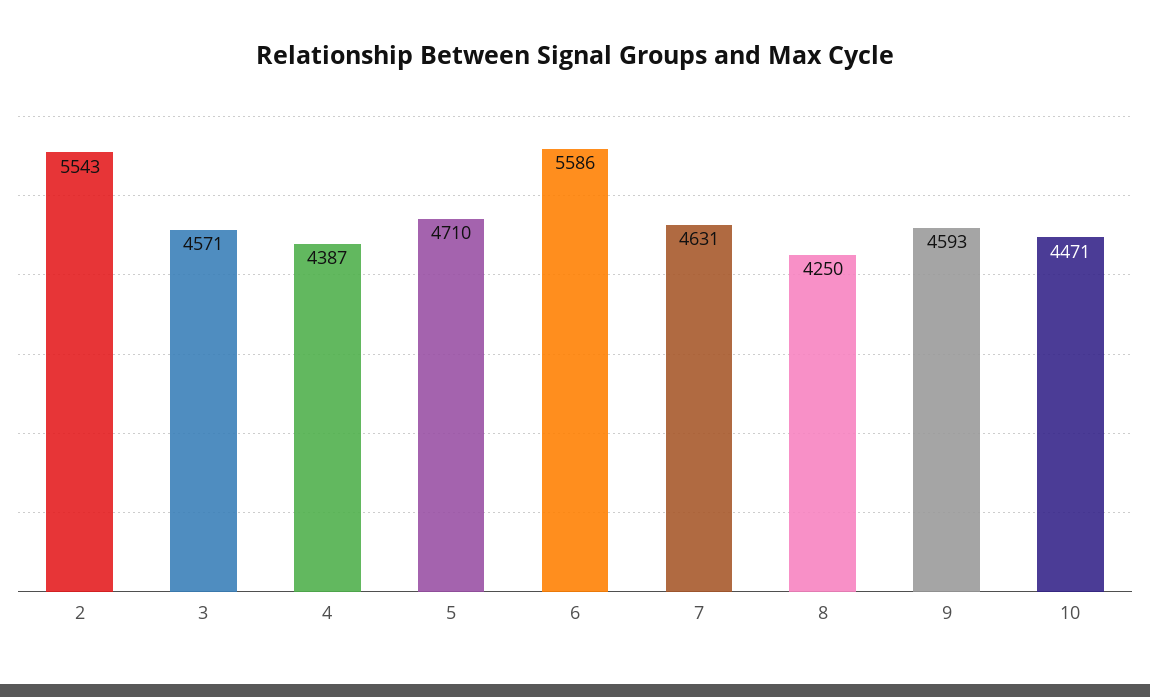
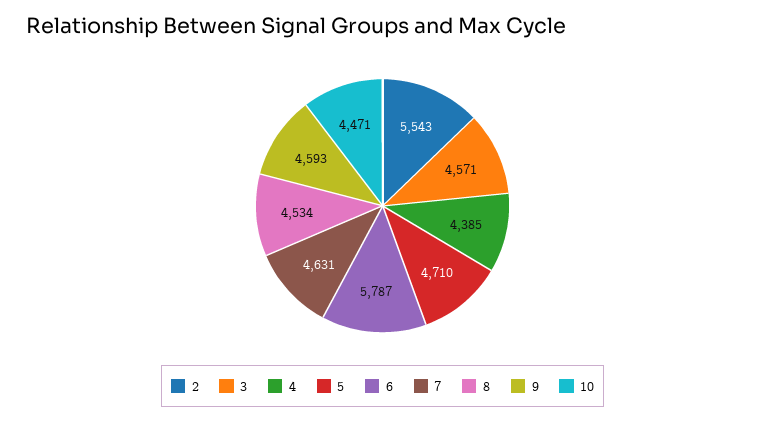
  {
    "2": 5543,
    "3": 4571,
-   "4": 4387,
+   "4": 4385,
    "5": 4710,
-   "6": 5586,
+   "6": 5787,
    "7": 4631,
-   "8": 4250,
+   "8": 4534,
    "9": 4593,
    "10": 4471
  }

